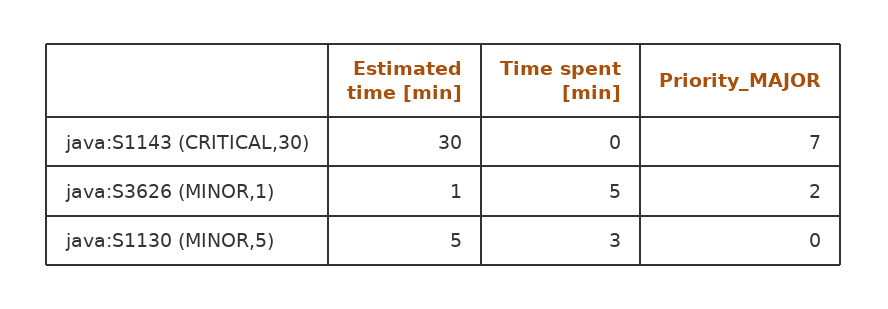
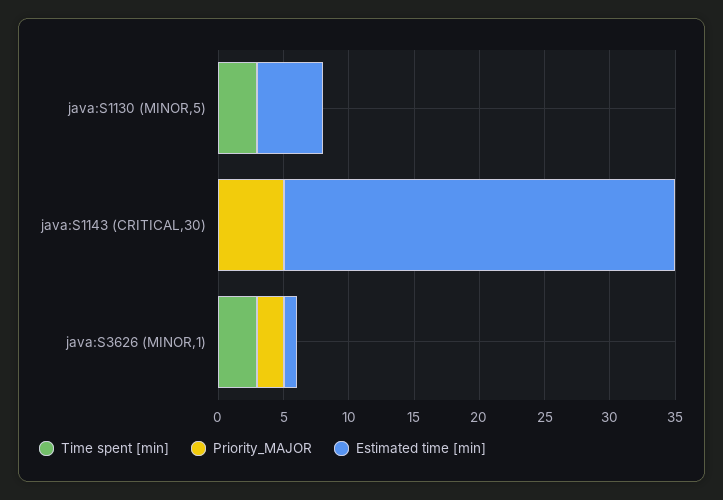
  {
    "Estimated time [min]": {
      "java:S1143 (CRITICAL,30)": 30,
      "java:S3626 (MINOR,1)": 1,
      "java:S1130 (MINOR,5)": 5
    },
    "Time spent [min]": {
      "java:S1143 (CRITICAL,30)": 0,
-     "java:S3626 (MINOR,1)": 5,
+     "java:S3626 (MINOR,1)": 3,
      "java:S1130 (MINOR,5)": 3
    },
    "Priority_MAJOR": {
-     "java:S1143 (CRITICAL,30)": 7,
+     "java:S1143 (CRITICAL,30)": 5,
      "java:S3626 (MINOR,1)": 2,
      "java:S1130 (MINOR,5)": 0
    }
  }

